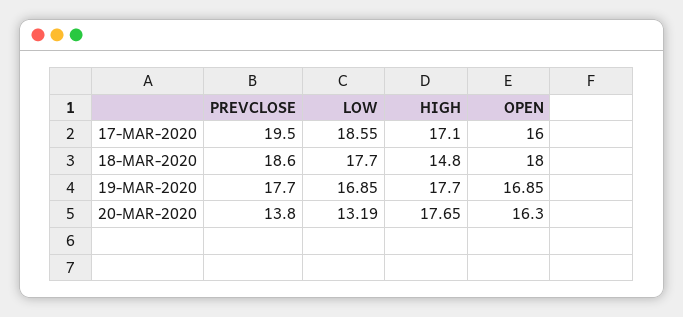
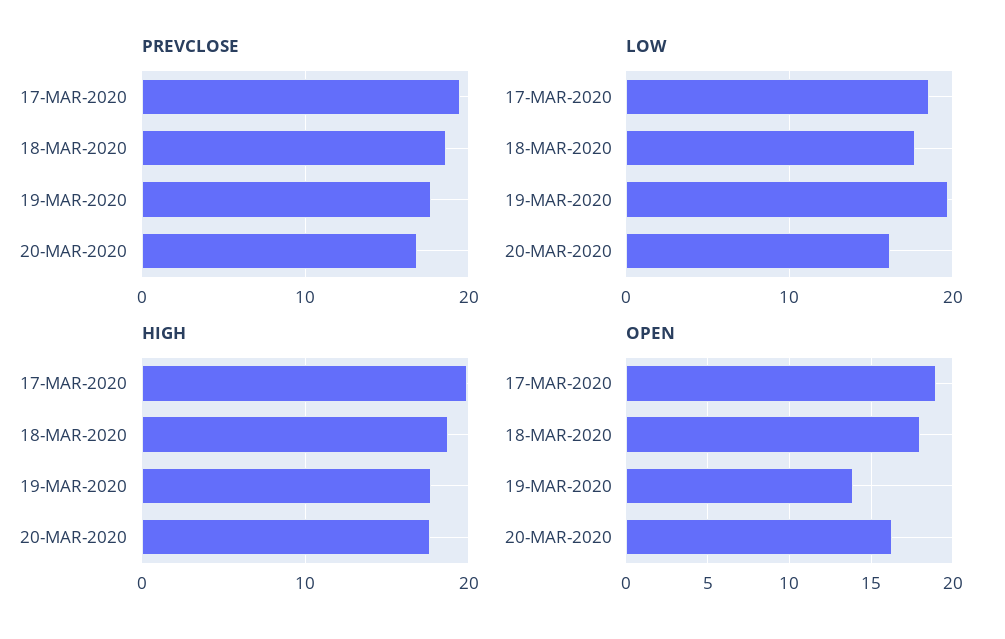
  {
    "PREVCLOSE": {
      "17-MAR-2020": 19.5,
      "18-MAR-2020": 18.6,
      "19-MAR-2020": 17.7,
-     "20-MAR-2020": 13.8
+     "20-MAR-2020": 17
    },
    "LOW": {
      "17-MAR-2020": 18.55,
      "18-MAR-2020": 17.7,
-     "19-MAR-2020": 16.85,
+     "19-MAR-2020": 20,
-     "20-MAR-2020": 13.19
+     "20-MAR-2020": 16
    },
    "HIGH": {
-     "17-MAR-2020": 17.1,
+     "17-MAR-2020": 20,
-     "18-MAR-2020": 14.8,
+     "18-MAR-2020": 19,
      "19-MAR-2020": 17.7,
      "20-MAR-2020": 17.65
    },
    "OPEN": {
-     "17-MAR-2020": 16,
+     "17-MAR-2020": 19,
      "18-MAR-2020": 18,
-     "19-MAR-2020": 16.85,
+     "19-MAR-2020": 14,
      "20-MAR-2020": 16.3
    }
  }

